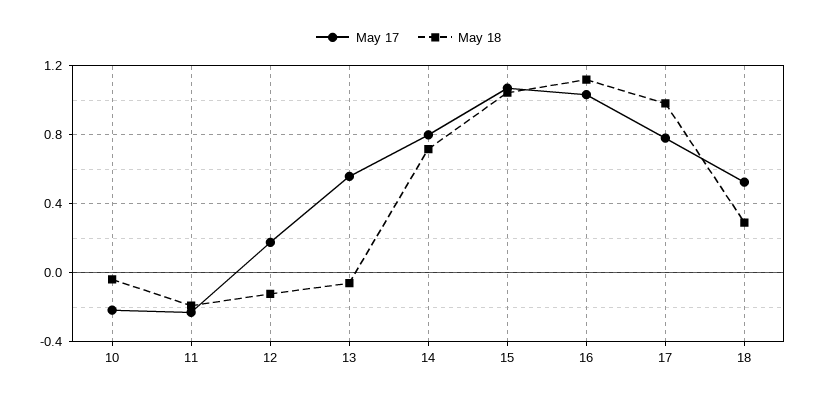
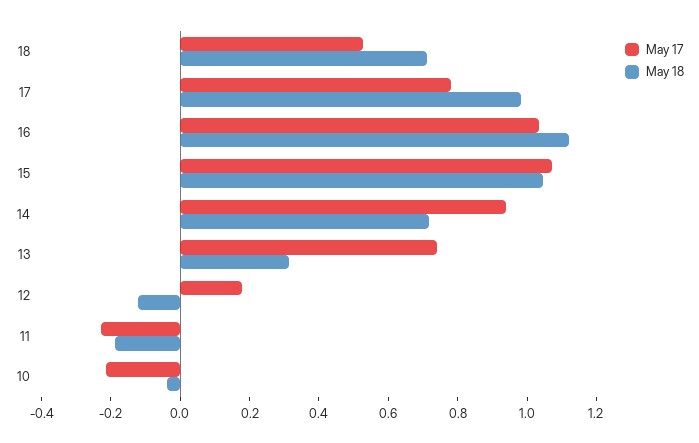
  {
    "May 17": {
      "10": -0.2,
      "11": -0.25,
      "12": 0.2,
-     "13": 0.55,
+     "13": 0.75,
-     "14": 0.8,
+     "14": 0.95,
      "15": 1.05,
      "16": 1.05,
      "17": 0.8,
      "18": 0.55
    },
    "May 18": {
      "10": -0.05,
      "11": -0.2,
      "12": -0.1,
-     "13": -0.05,
+     "13": 0.3,
      "14": 0.7,
      "15": 1.05,
      "16": 1.1,
      "17": 1,
-     "18": 0.3
+     "18": 0.7
    }
  }

